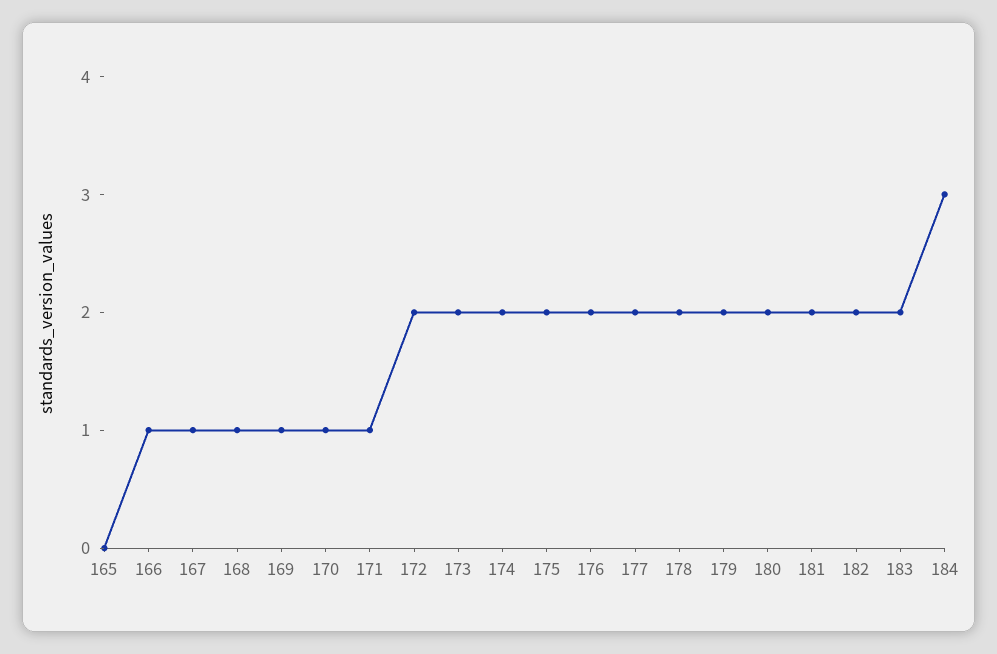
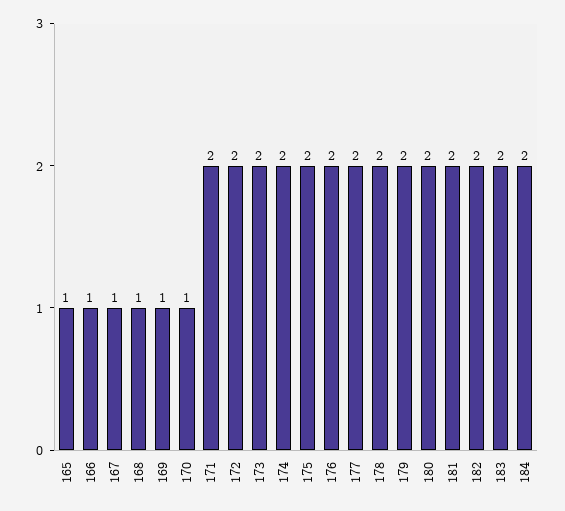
  {
-   "165": 0,
+   "165": 1,
    "166": 1,
    "167": 1,
    "168": 1,
    "169": 1,
    "170": 1,
-   "171": 1,
+   "171": 2,
    "172": 2,
    "173": 2,
    "174": 2,
    "175": 2,
    "176": 2,
    "177": 2,
    "178": 2,
    "179": 2,
    "180": 2,
    "181": 2,
    "182": 2,
    "183": 2,
-   "184": 3
+   "184": 2
  }

